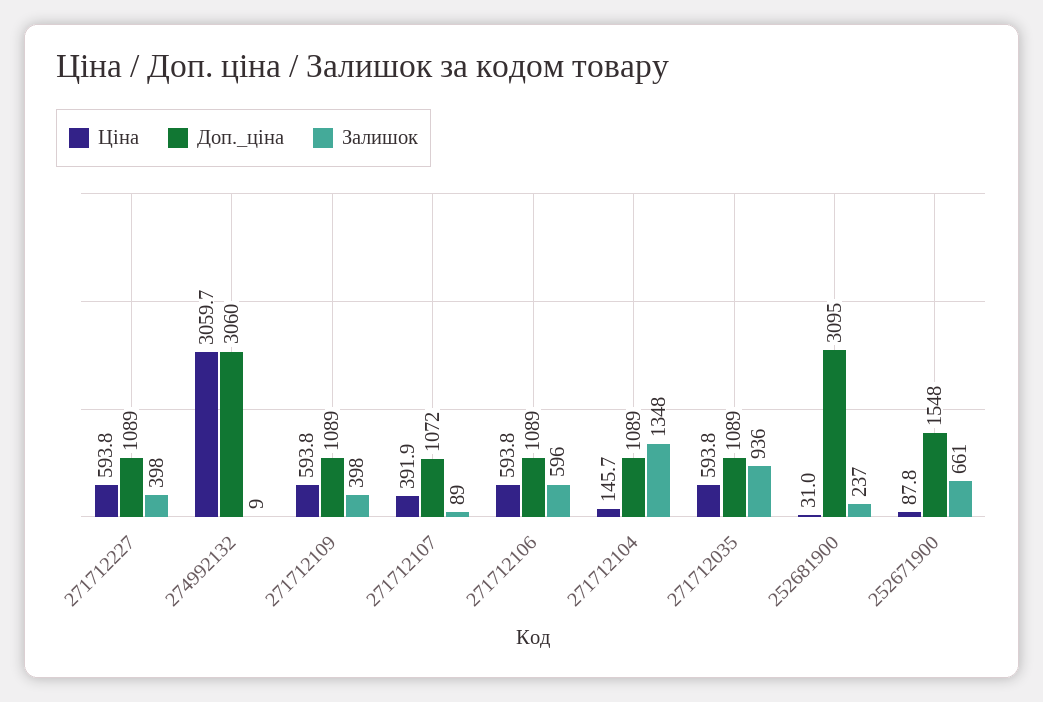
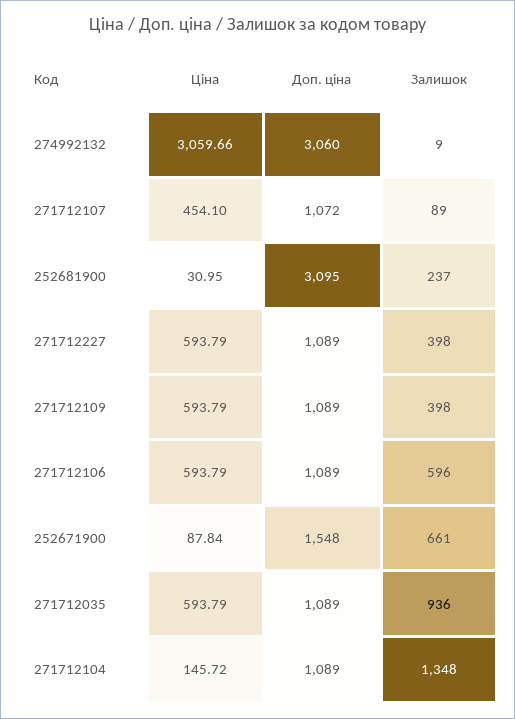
  {
    "Ціна": {
      "271712227": 593.79,
      "274992132": 3059.66,
      "271712109": 593.79,
-     "271712107": 391.9,
+     "271712107": 454.1,
      "271712106": 593.79,
      "271712104": 145.72,
      "271712035": 593.79,
      "252681900": 30.95,
      "252671900": 87.84
    },
    "Доп._ціна": {
      "271712227": 1089,
      "274992132": 3060,
      "271712109": 1089,
      "271712107": 1072,
      "271712106": 1089,
      "271712104": 1089,
      "271712035": 1089,
      "252681900": 3095,
      "252671900": 1548
    },
    "Залишок": {
      "271712227": 398,
      "274992132": 9,
      "271712109": 398,
      "271712107": 89,
      "271712106": 596,
      "271712104": 1348,
      "271712035": 936,
      "252681900": 237,
      "252671900": 661
    }
  }

